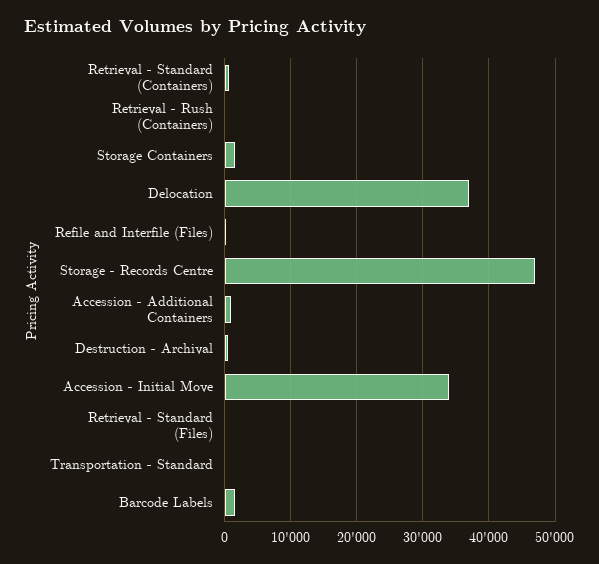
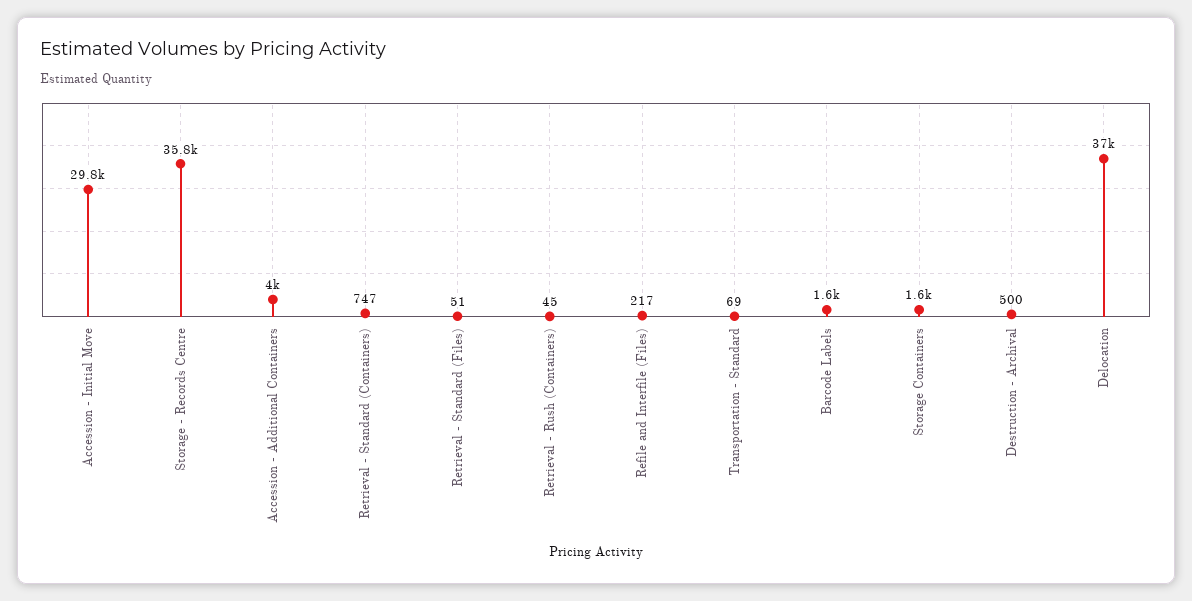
  {
    "Retrieval - Standard (Containers)": 747,
    "Retrieval - Rush (Containers)": 45,
    "Storage Containers": 1600,
    "Delocation": 37000,
    "Refile and Interfile (Files)": 217,
-   "Storage - Records Centre": 47000,
+   "Storage - Records Centre": 35800,
-   "Accession - Additional Containers": 1000,
+   "Accession - Additional Containers": 4000,
    "Destruction - Archival": 500,
-   "Accession - Initial Move": 34000,
+   "Accession - Initial Move": 29800,
    "Retrieval - Standard (Files)": 51,
    "Transportation - Standard": 69,
    "Barcode Labels": 1600
  }

